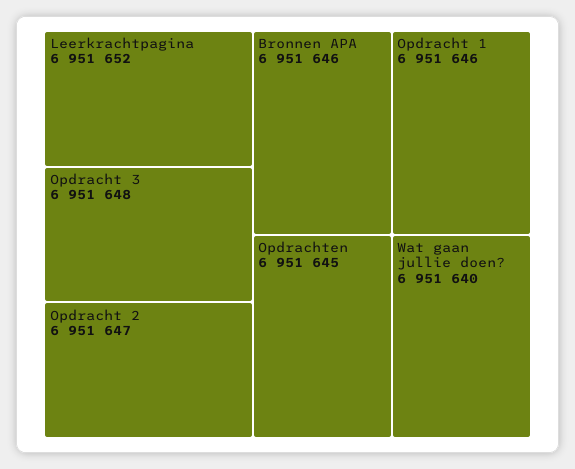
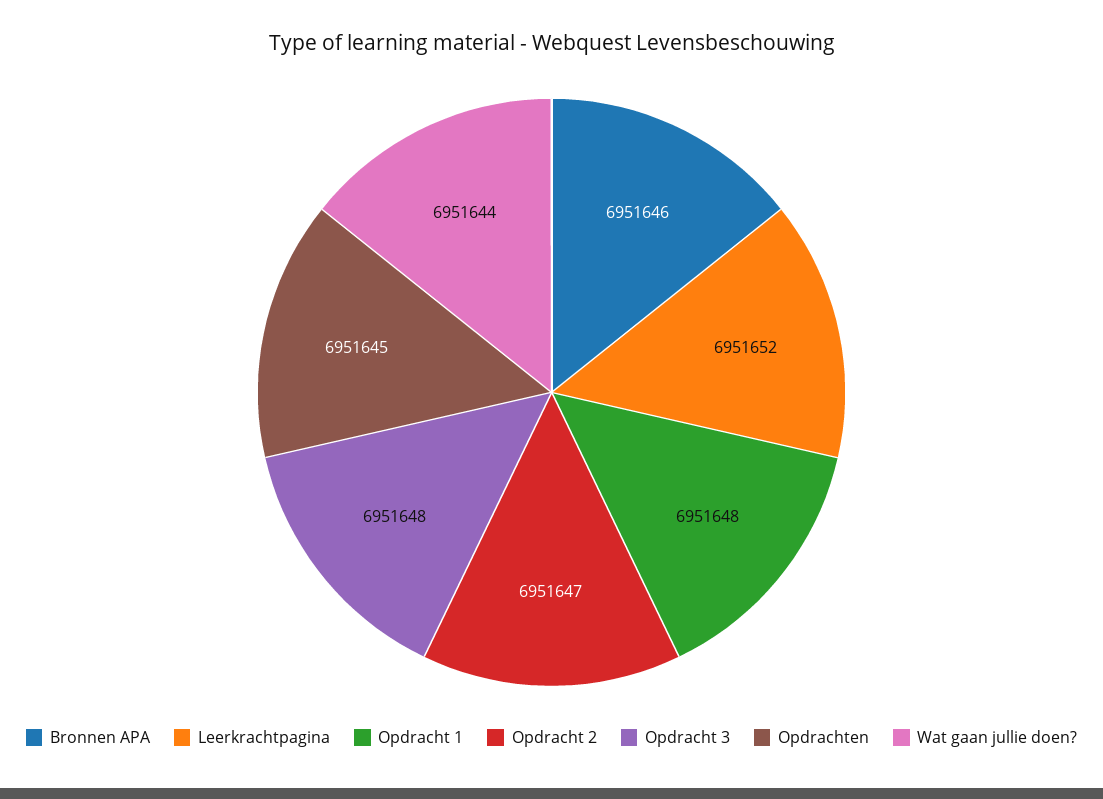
  {
    "Leerkrachtpagina": 6951652,
    "Opdracht 3": 6951648,
    "Opdracht 2": 6951647,
    "Bronnen APA": 6951646,
-   "Opdracht 1": 6951646,
+   "Opdracht 1": 6951648,
    "Opdrachten": 6951645,
-   "Wat gaan jullie doen?": 6951640
+   "Wat gaan jullie doen?": 6951644
  }

